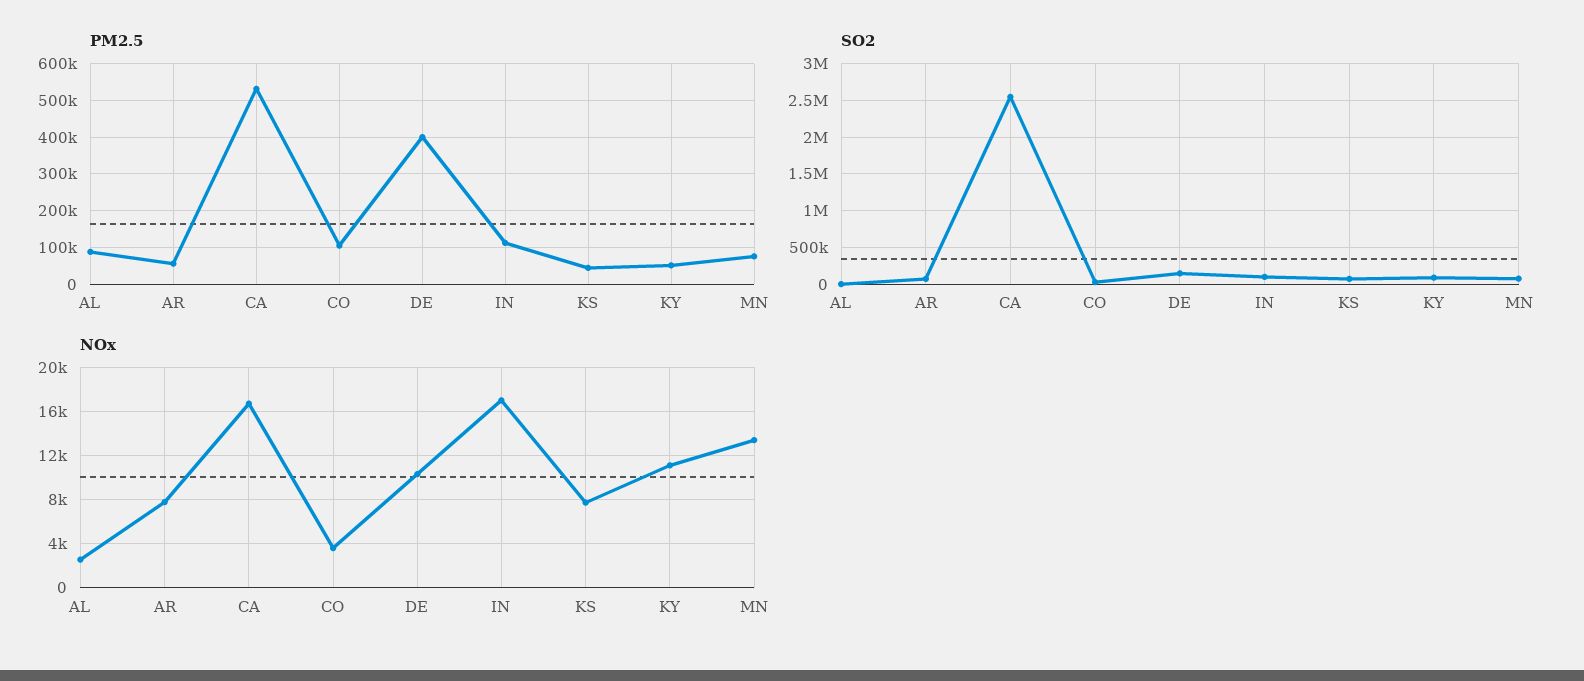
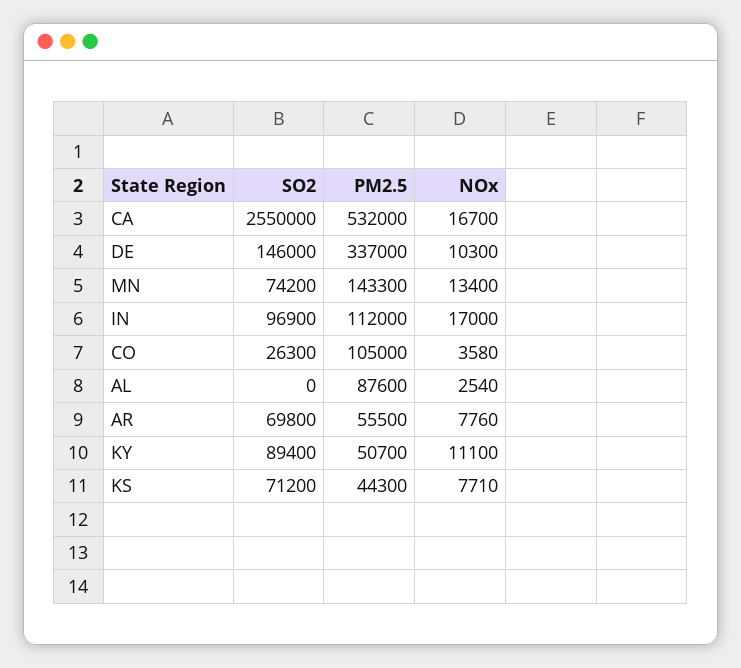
  {
    "PM2.5": {
      "AL": 87600,
      "AR": 55500,
      "CA": 532000,
      "CO": 105000,
-     "DE": 400000,
+     "DE": 337000,
      "IN": 112000,
      "KS": 44300,
      "KY": 50700,
-     "MN": 80000
+     "MN": 143300
    },
    "SO2": {
      "AL": 0,
      "AR": 69800,
      "CA": 2550000,
      "CO": 26300,
      "DE": 146000,
      "IN": 96900,
      "KS": 71200,
      "KY": 89400,
      "MN": 74200
    },
    "NOx": {
      "AL": 2540,
      "AR": 7760,
      "CA": 16700,
      "CO": 3580,
      "DE": 10300,
      "IN": 17000,
      "KS": 7710,
      "KY": 11100,
      "MN": 13400
    }
  }

